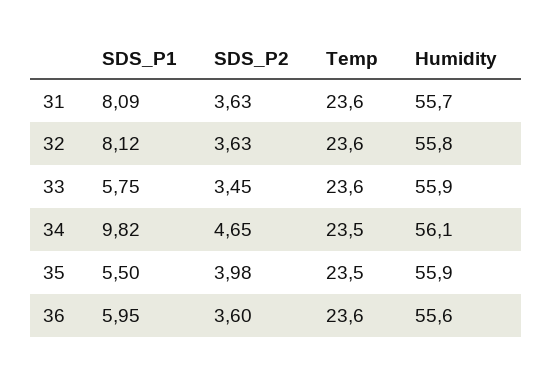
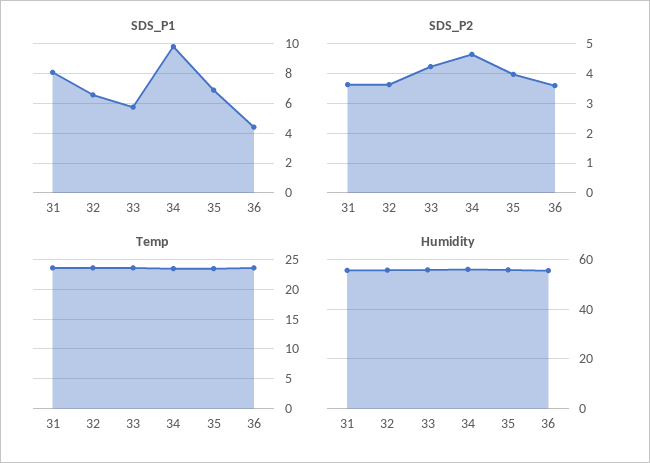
  {
    "SDS_P1": {
      "31": 8.09,
-     "32": 8.12,
+     "32": 6.5,
      "33": 5.75,
      "34": 9.82,
-     "35": 5.5,
+     "35": 7,
-     "36": 5.95
+     "36": 4.5
    },
    "SDS_P2": {
      "31": 3.63,
      "32": 3.63,
-     "33": 3.45,
+     "33": 4.25,
      "34": 4.65,
      "35": 3.98,
      "36": 3.6
    },
    "Temp": {
      "31": 23.6,
      "32": 23.6,
      "33": 23.6,
      "34": 23.5,
      "35": 23.5,
      "36": 23.6
    },
    "Humidity": {
      "31": 55.7,
      "32": 55.8,
      "33": 55.9,
      "34": 56.1,
      "35": 55.9,
      "36": 55.6
    }
  }

